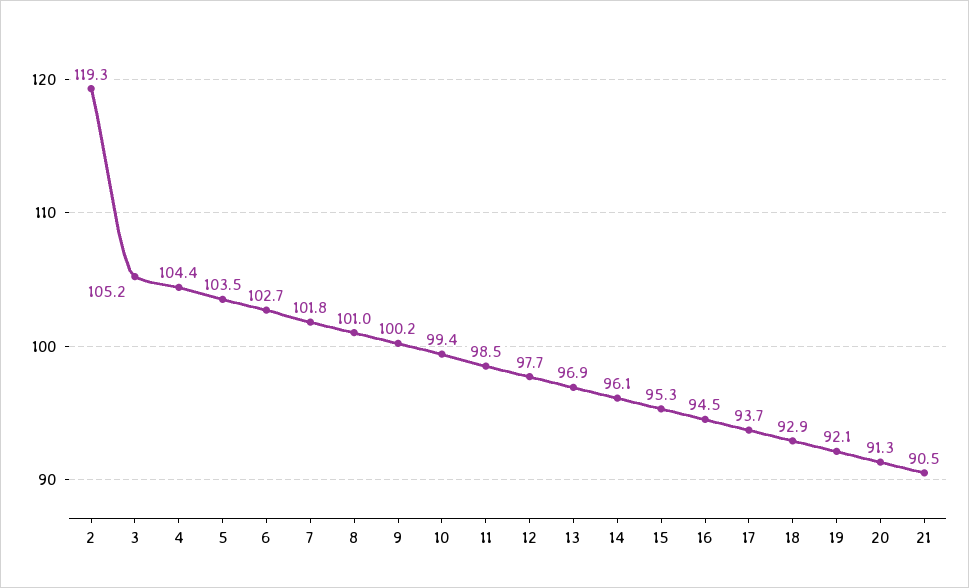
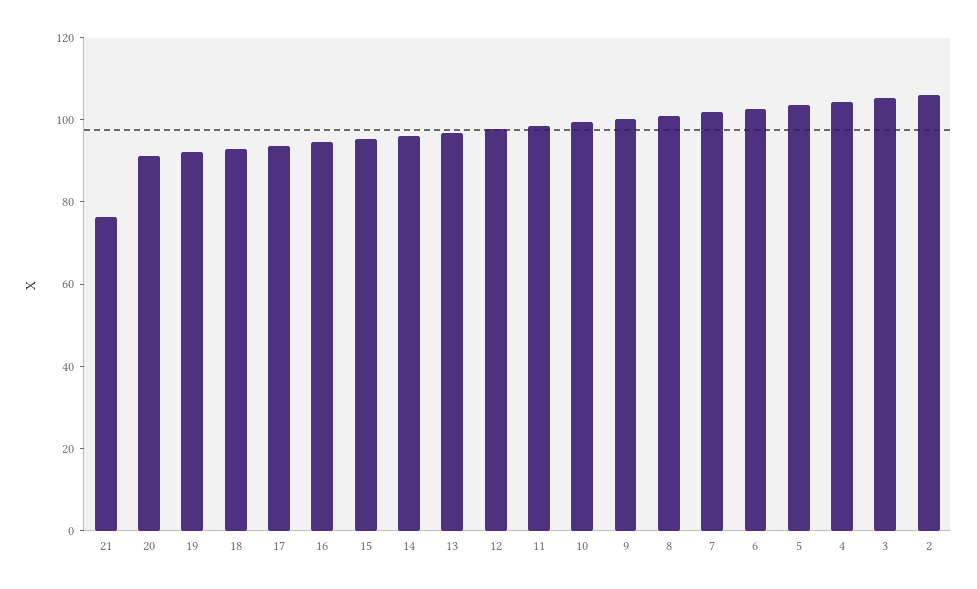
  {
-   "2": 119.3,
+   "2": 105,
    "3": 105.2,
    "4": 104.4,
    "5": 103.5,
    "6": 102.7,
    "7": 101.8,
    "8": 101,
    "9": 100.2,
    "10": 99.4,
    "11": 98.5,
    "12": 97.7,
    "13": 96.9,
    "14": 96.1,
    "15": 95.3,
    "16": 94.5,
    "17": 93.7,
    "18": 92.9,
    "19": 92.1,
    "20": 91.3,
-   "21": 90.5
+   "21": 75
  }

